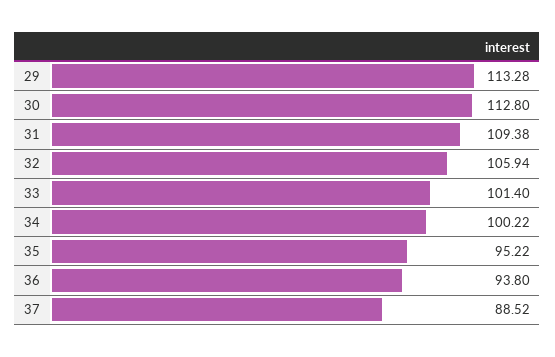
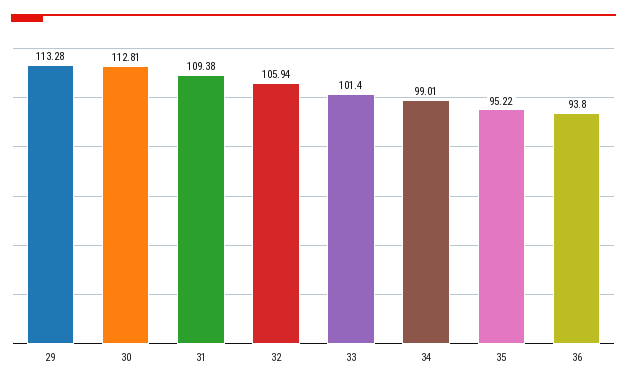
  {
    "29": 113.28,
-   "30": 112.8,
+   "30": 112.81,
    "31": 109.38,
    "32": 105.94,
    "33": 101.4,
-   "34": 100.22,
+   "34": 99.01,
    "35": 95.22,
-   "36": 93.8,
+   "36": 93.8
-   "37": 88.52
  }

